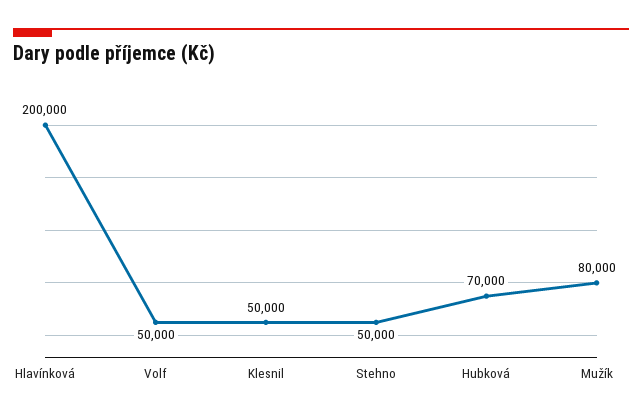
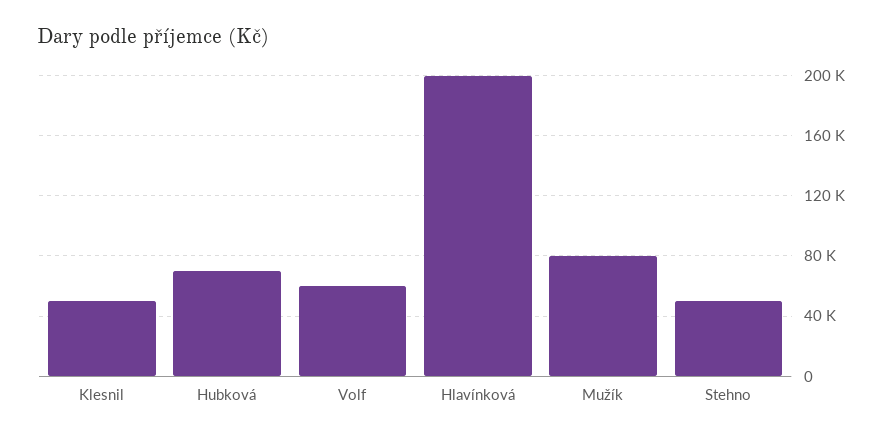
  {
    "Hlavínková": 200000,
-   "Volf": 50000,
+   "Volf": 60000,
    "Klesnil": 50000,
    "Stehno": 50000,
    "Hubková": 70000,
    "Mužík": 80000
  }

